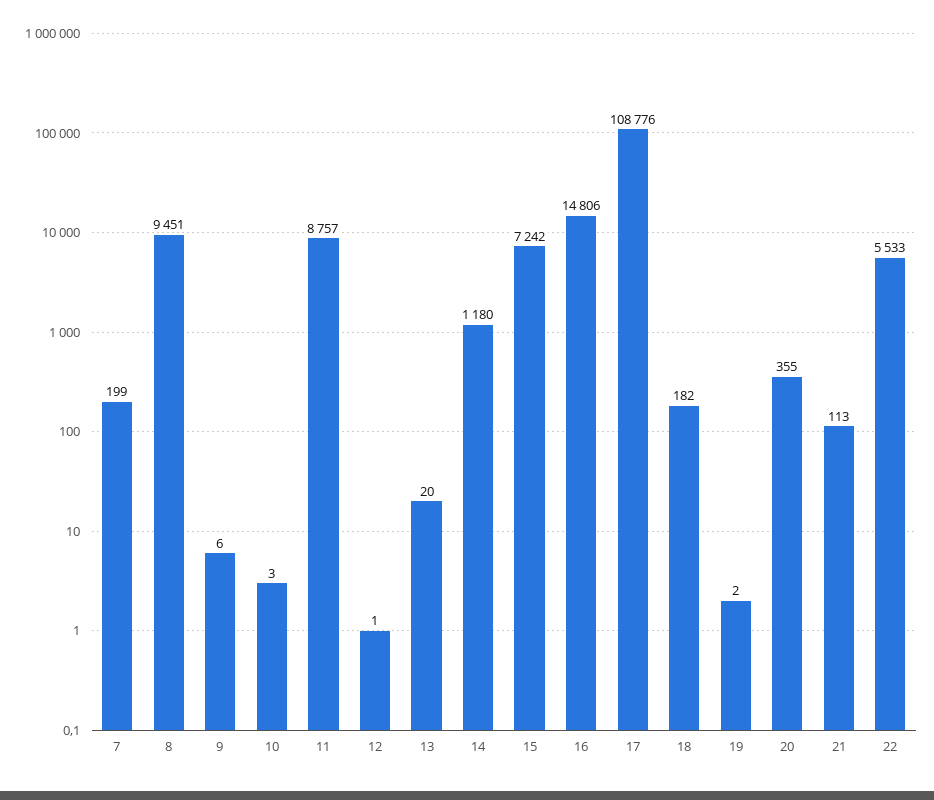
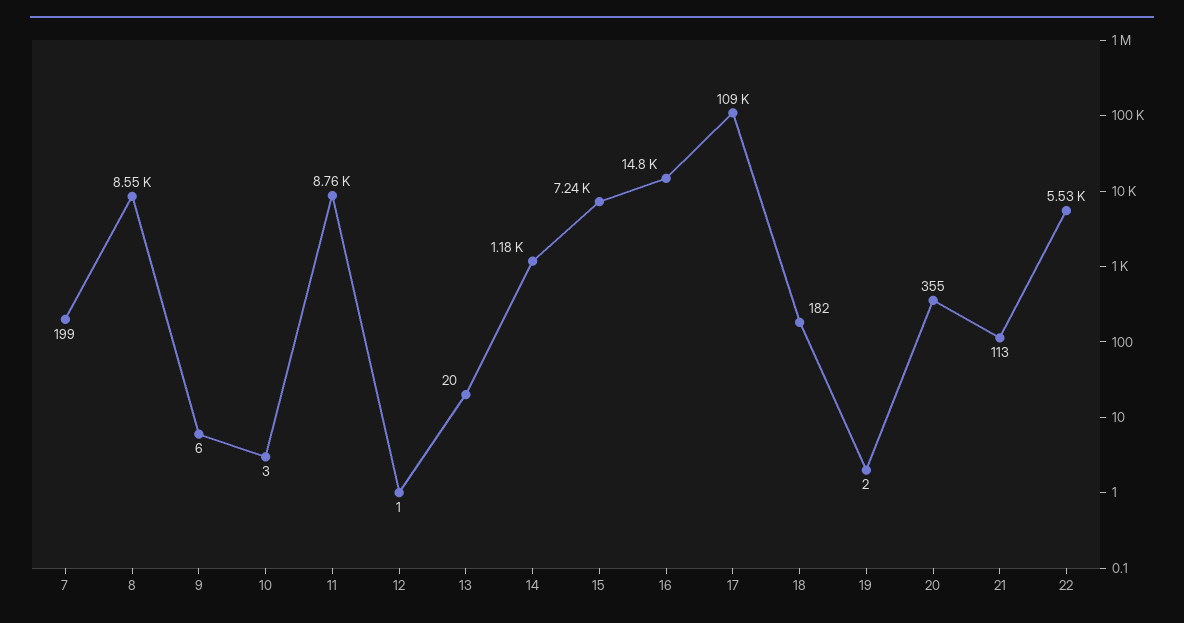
  {
    "7": 199,
-   "8": 9451,
+   "8": 8550,
    "9": 6,
    "10": 3,
    "11": 8757,
    "12": 1,
    "13": 20,
    "14": 1180,
    "15": 7242,
    "16": 14806,
    "17": 108776,
    "18": 182,
    "19": 2,
    "20": 355,
    "21": 113,
    "22": 5533
  }

